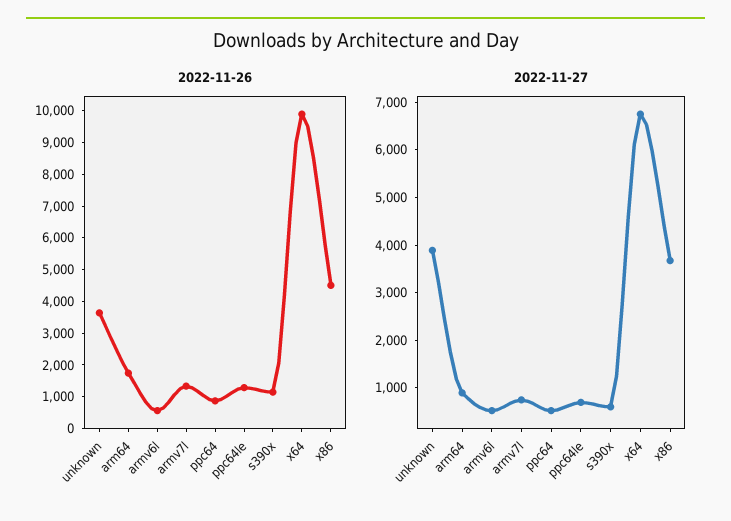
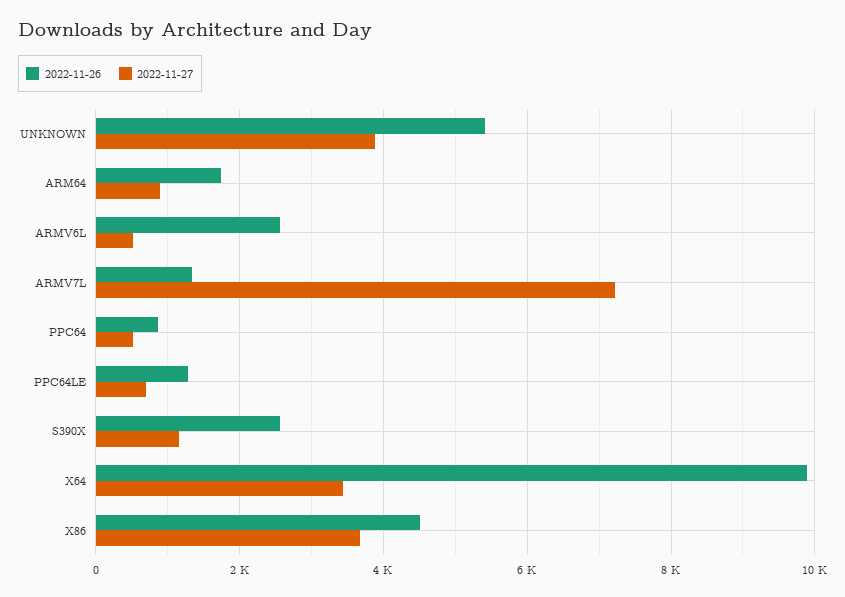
  {
    "2022-11-26": {
-     "unknown": 3500,
+     "unknown": 5400,
      "arm64": 1800,
-     "armv6l": 500,
+     "armv6l": 2600,
      "armv7l": 1400,
      "ppc64": 800,
      "ppc64le": 1200,
-     "s390x": 1000,
+     "s390x": 2600,
      "x64": 9800,
      "x86": 4600
    },
    "2022-11-27": {
      "unknown": 3800,
      "arm64": 800,
      "armv6l": 600,
-     "armv7l": 800,
+     "armv7l": 7200,
      "ppc64": 600,
      "ppc64le": 600,
-     "s390x": 600,
+     "s390x": 1200,
-     "x64": 6800,
+     "x64": 3400,
      "x86": 3600
    }
  }

